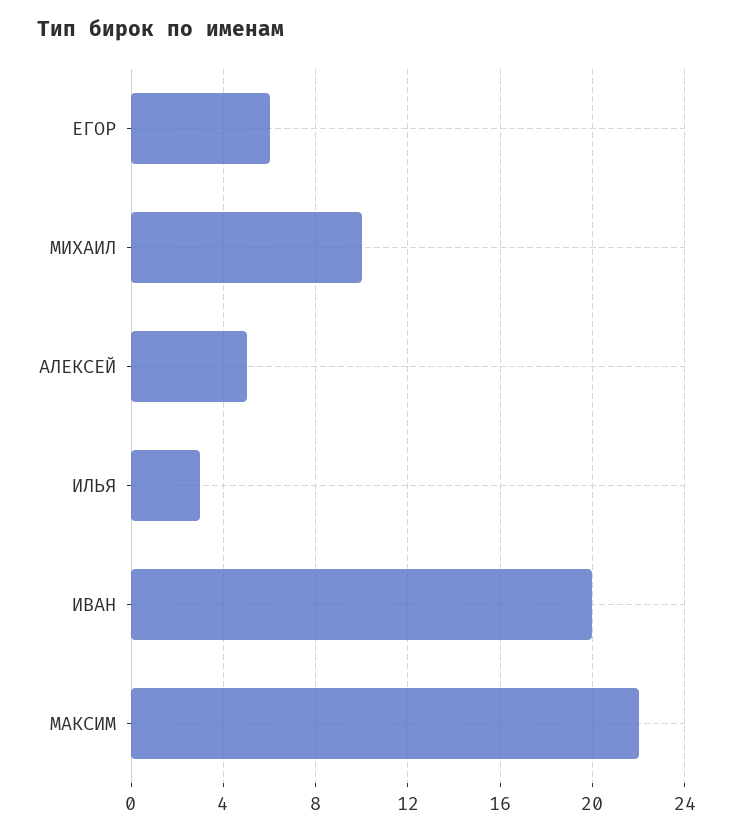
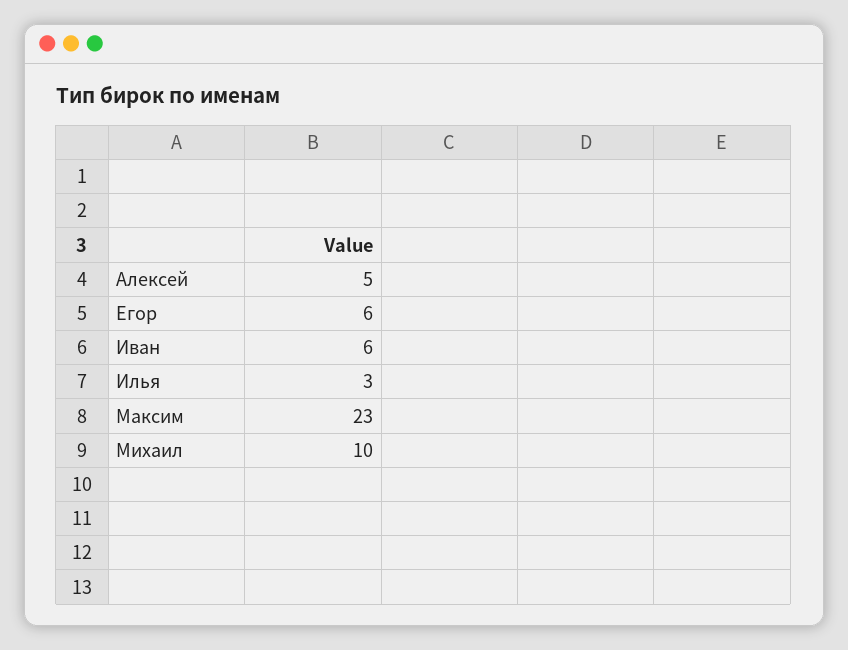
  {
    "ЕГОР": 6,
    "МИХАИЛ": 10,
    "АЛЕКСЕЙ": 5,
    "ИЛЬЯ": 3,
-   "ИВАН": 20,
+   "ИВАН": 6,
-   "МАКСИМ": 22
+   "МАКСИМ": 23
  }

